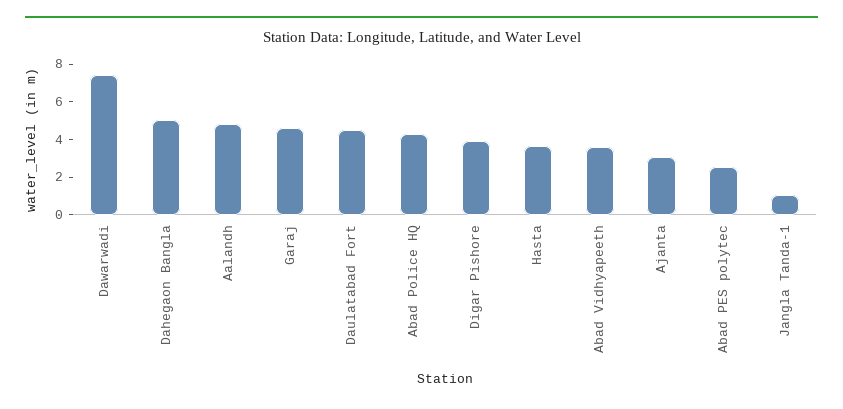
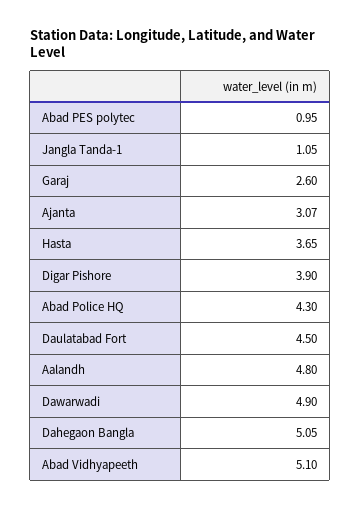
  {
-   "Dawarwadi": 7.5,
+   "Dawarwadi": 4.9,
    "Dahegaon Bangla": 5.05,
    "Aalandh": 4.8,
-   "Garaj": 4.5,
+   "Garaj": 2.6,
    "Daulatabad Fort": 4.5,
    "Abad Police HQ": 4.3,
    "Digar Pishore": 3.9,
    "Hasta": 3.65,
-   "Abad Vidhyapeeth": 3.5,
+   "Abad Vidhyapeeth": 5.1,
    "Ajanta": 3.07,
-   "Abad PES polytec": 2.5,
+   "Abad PES polytec": 0.95,
    "Jangla Tanda-1": 1.05
  }

